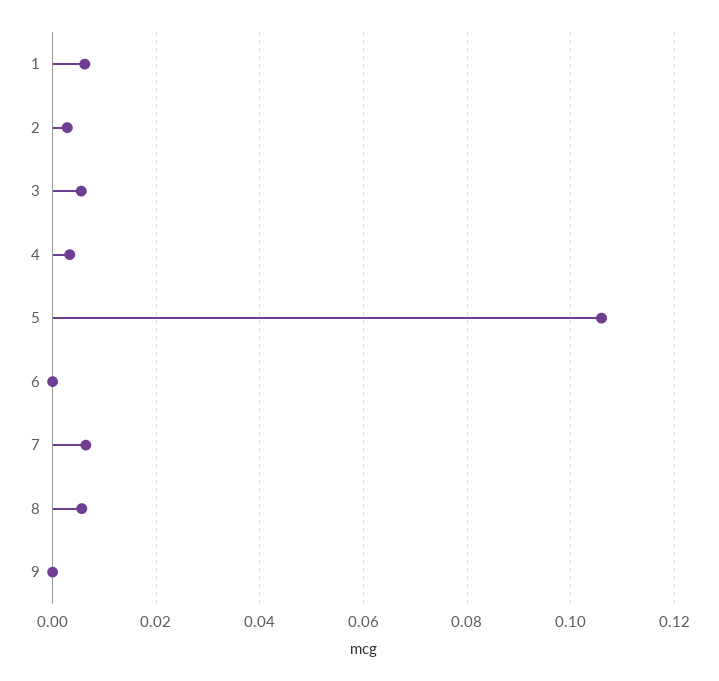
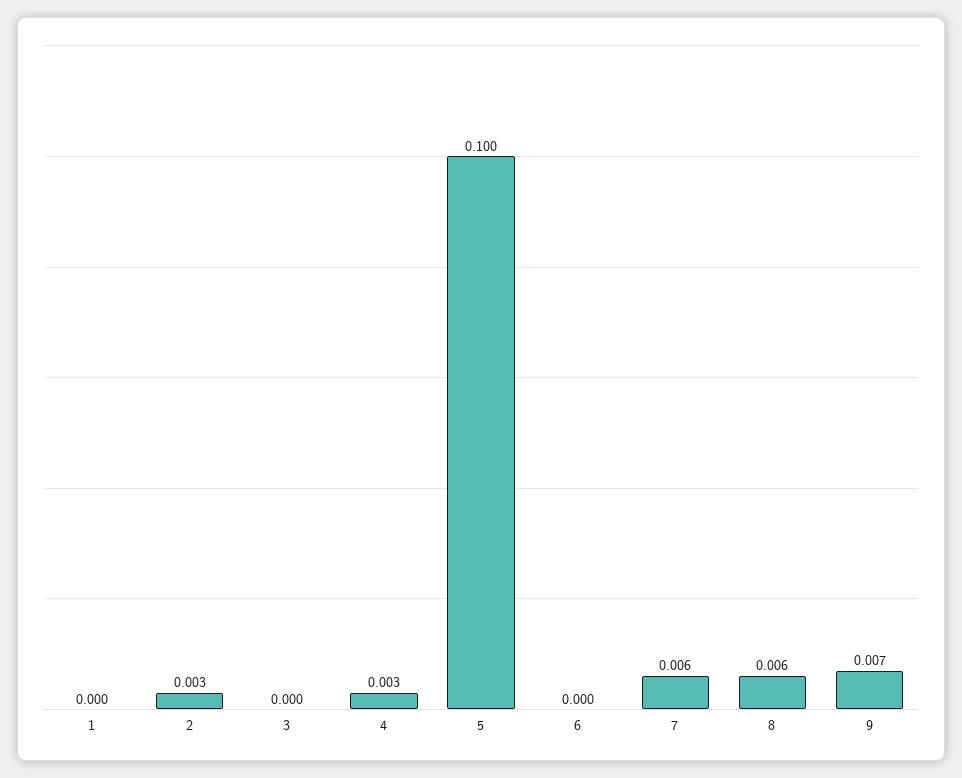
  {
-   "1": 0.006,
+   "1": 0,
    "2": 0.003,
-   "3": 0.006,
+   "3": 0,
    "4": 0.003,
-   "5": 0.106,
+   "5": 0.1,
    "6": 0,
    "7": 0.006,
    "8": 0.006,
-   "9": 0
+   "9": 0.007
  }

